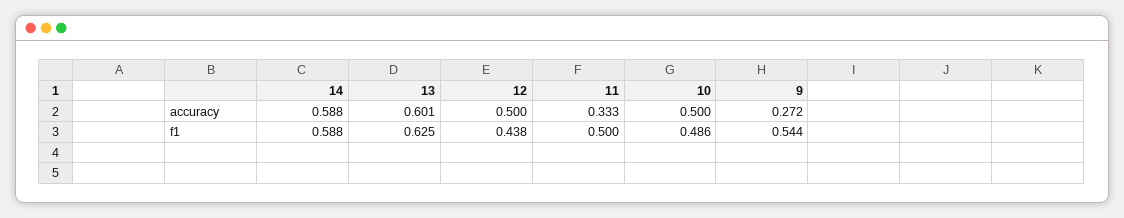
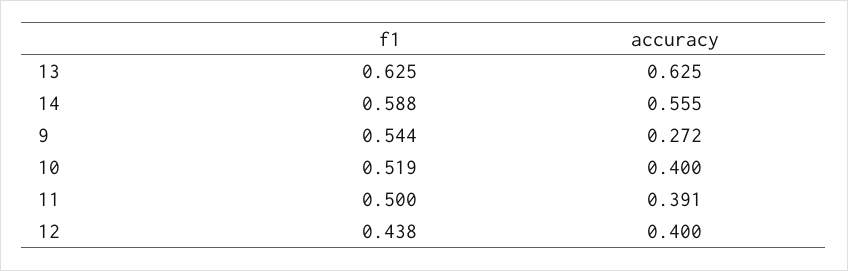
  {
    "14": {
-     "accuracy": 0.588,
+     "accuracy": 0.555,
      "f1": 0.588
    },
    "13": {
-     "accuracy": 0.601,
+     "accuracy": 0.625,
      "f1": 0.625
    },
    "12": {
-     "accuracy": 0.5,
+     "accuracy": 0.4,
      "f1": 0.438
    },
    "11": {
-     "accuracy": 0.333,
+     "accuracy": 0.391,
      "f1": 0.5
    },
    "10": {
-     "accuracy": 0.5,
+     "accuracy": 0.4,
-     "f1": 0.486
+     "f1": 0.519
    },
    "9": {
      "accuracy": 0.272,
      "f1": 0.544
    }
  }

